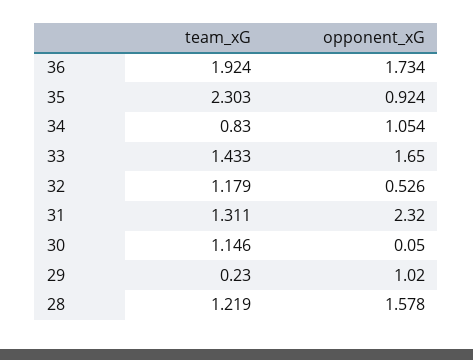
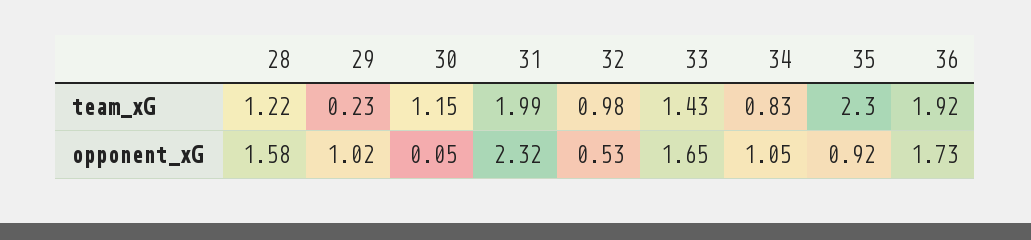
  {
    "team_xG": {
      "36": 1.924,
      "35": 2.303,
      "34": 0.83,
      "33": 1.433,
-     "32": 1.179,
+     "32": 0.98,
-     "31": 1.311,
+     "31": 1.99,
      "30": 1.146,
      "29": 0.23,
      "28": 1.219
    },
    "opponent_xG": {
      "36": 1.734,
      "35": 0.924,
      "34": 1.054,
      "33": 1.65,
      "32": 0.526,
      "31": 2.32,
      "30": 0.05,
      "29": 1.02,
      "28": 1.578
    }
  }

